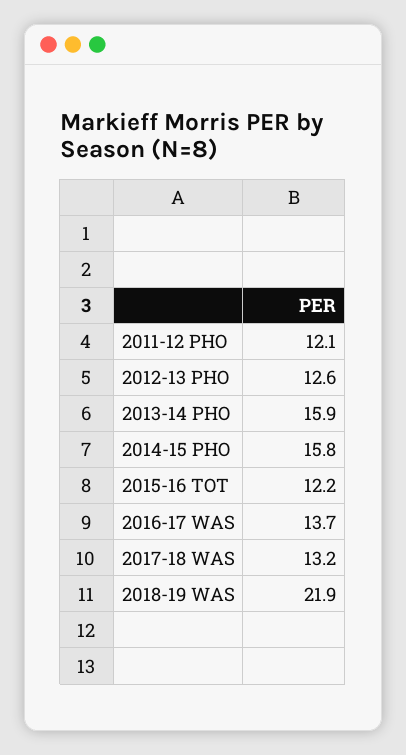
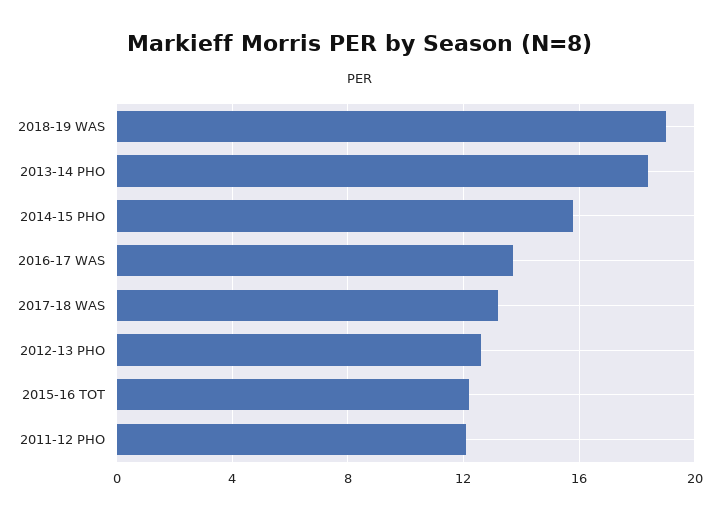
  {
    "2011-12 PHO": 12.1,
    "2012-13 PHO": 12.6,
-   "2013-14 PHO": 15.9,
+   "2013-14 PHO": 18.5,
    "2014-15 PHO": 15.8,
    "2015-16 TOT": 12.2,
    "2016-17 WAS": 13.7,
    "2017-18 WAS": 13.2,
-   "2018-19 WAS": 21.9
+   "2018-19 WAS": 19
  }

